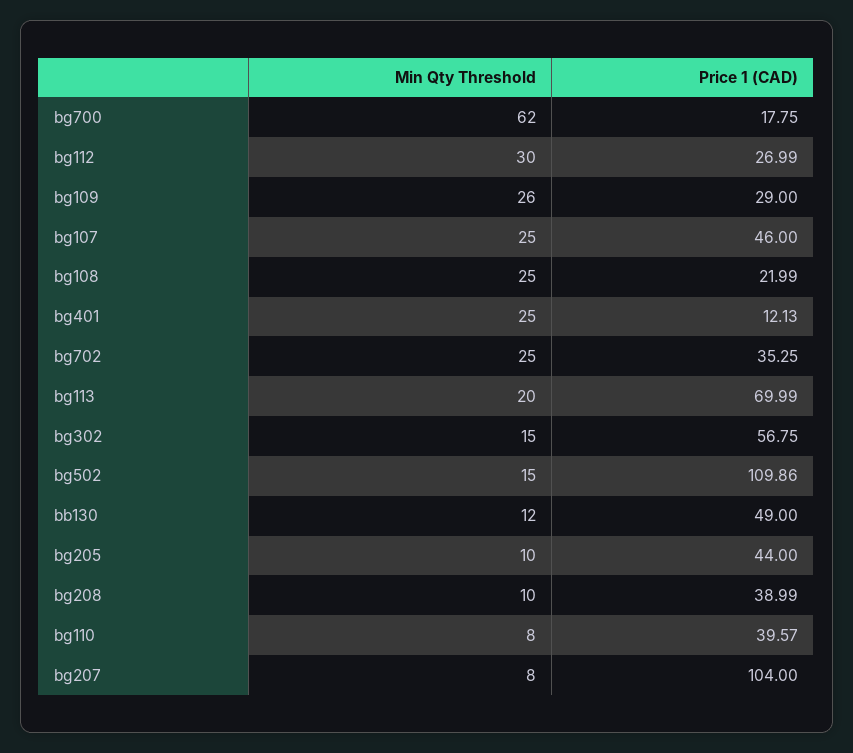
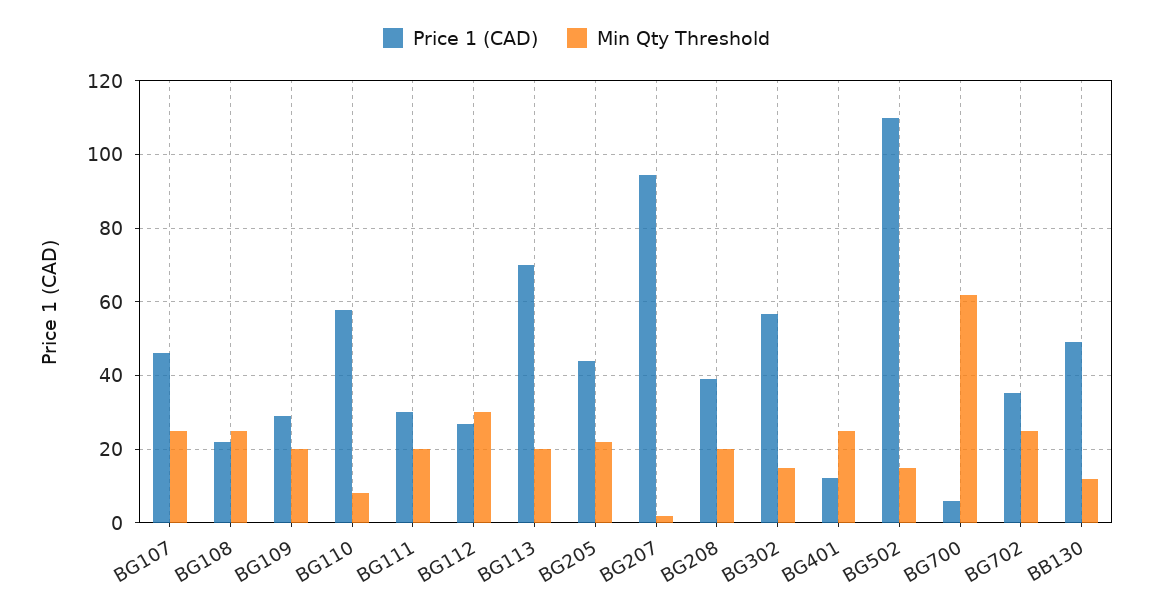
  {
    "Min Qty Threshold": {
      "bg700": 62,
      "bg112": 30,
-     "bg109": 26,
+     "bg109": 20,
      "bg107": 25,
      "bg108": 25,
      "bg401": 25,
      "bg702": 25,
      "bg113": 20,
      "bg302": 15,
      "bg502": 15,
      "bb130": 12,
-     "bg205": 10,
+     "bg205": 22,
-     "bg208": 10,
+     "bg208": 20,
      "bg110": 8,
-     "bg207": 8
+     "bg207": 2,
+     "BG111": 20
    },
    "Price 1 (CAD)": {
-     "bg700": 17.75,
+     "bg700": 6,
      "bg112": 26.99,
      "bg109": 29,
      "bg107": 46,
      "bg108": 21.99,
      "bg401": 12.13,
      "bg702": 35.25,
      "bg113": 69.99,
      "bg302": 56.75,
      "bg502": 109.86,
      "bb130": 49,
      "bg205": 44,
      "bg208": 38.99,
-     "bg110": 39.57,
+     "bg110": 58,
-     "bg207": 104
+     "bg207": 94,
+     "BG111": 30
    }
  }

